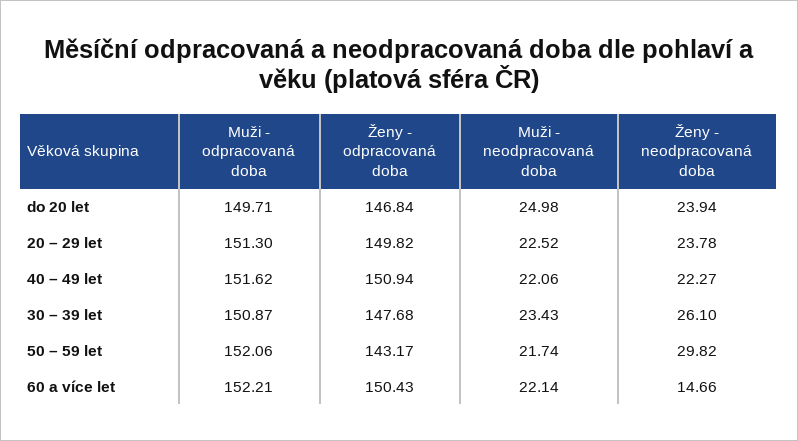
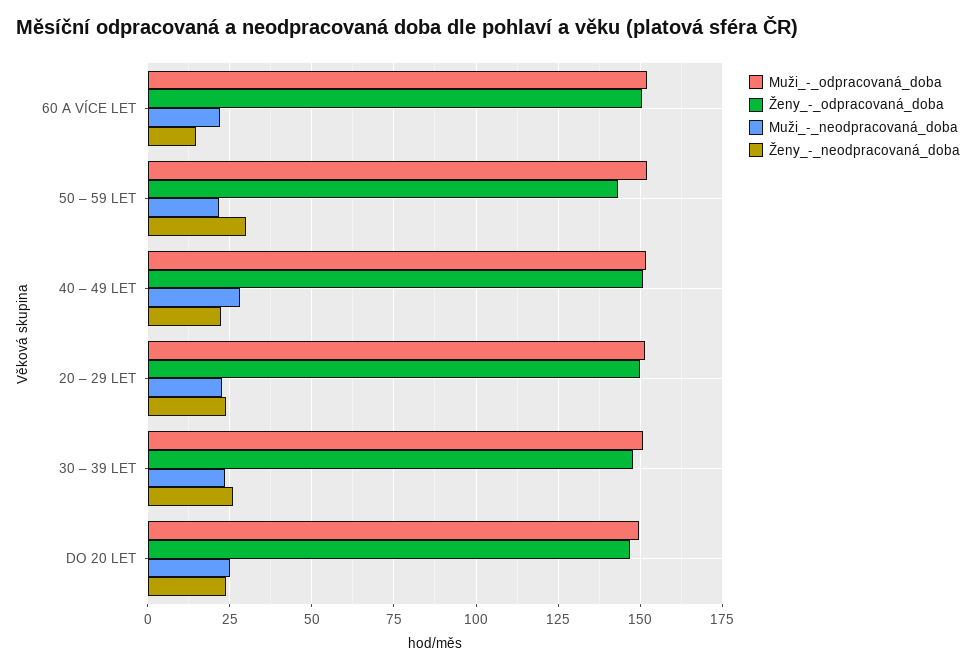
  {
    "Muži - odpracovaná doba": {
      "do 20 let": 149.71,
      "20 – 29 let": 151.3,
      "40 – 49 let": 151.62,
      "30 – 39 let": 150.87,
      "50 – 59 let": 152.06,
      "60 a více let": 152.21
    },
    "Ženy - odpracovaná doba": {
      "do 20 let": 146.84,
      "20 – 29 let": 149.82,
      "40 – 49 let": 150.94,
      "30 – 39 let": 147.68,
      "50 – 59 let": 143.17,
      "60 a více let": 150.43
    },
    "Muži - neodpracovaná doba": {
      "do 20 let": 24.98,
      "20 – 29 let": 22.52,
-     "40 – 49 let": 22.06,
+     "40 – 49 let": 27.5,
      "30 – 39 let": 23.43,
      "50 – 59 let": 21.74,
      "60 a více let": 22.14
    },
    "Ženy - neodpracovaná doba": {
      "do 20 let": 23.94,
      "20 – 29 let": 23.78,
      "40 – 49 let": 22.27,
      "30 – 39 let": 26.1,
      "50 – 59 let": 29.82,
      "60 a více let": 14.66
    }
  }

